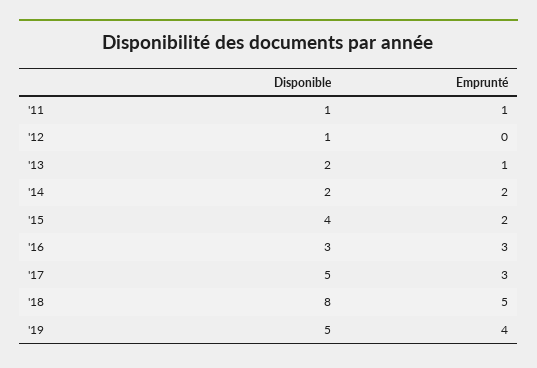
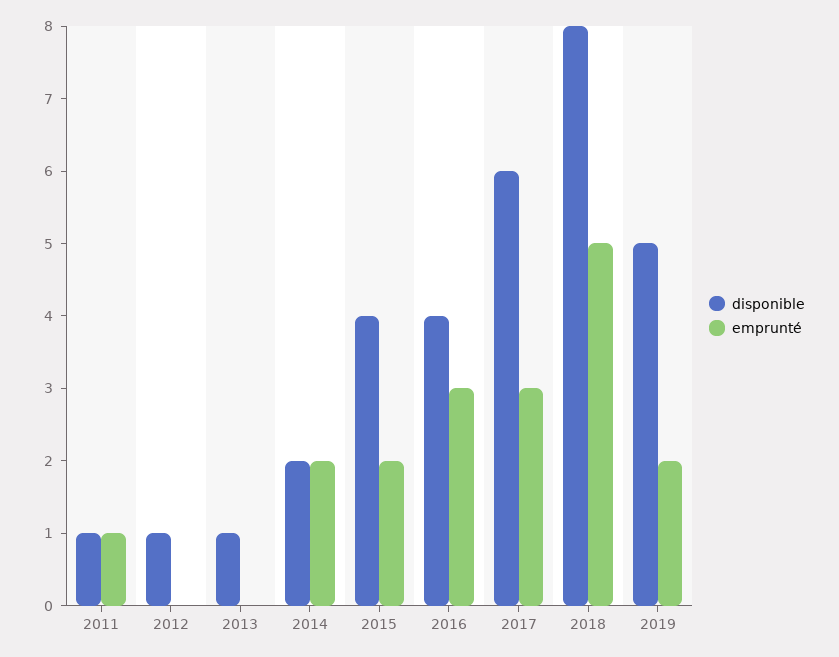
  {
    "Disponible": {
      "'11": 1,
      "'12": 1,
-     "'13": 2,
+     "'13": 1,
      "'14": 2,
      "'15": 4,
-     "'16": 3,
+     "'16": 4,
-     "'17": 5,
+     "'17": 6,
      "'18": 8,
      "'19": 5
    },
    "Emprunté": {
      "'11": 1,
      "'12": 0,
-     "'13": 1,
+     "'13": 0,
      "'14": 2,
      "'15": 2,
      "'16": 3,
      "'17": 3,
      "'18": 5,
-     "'19": 4
+     "'19": 2
    }
  }

